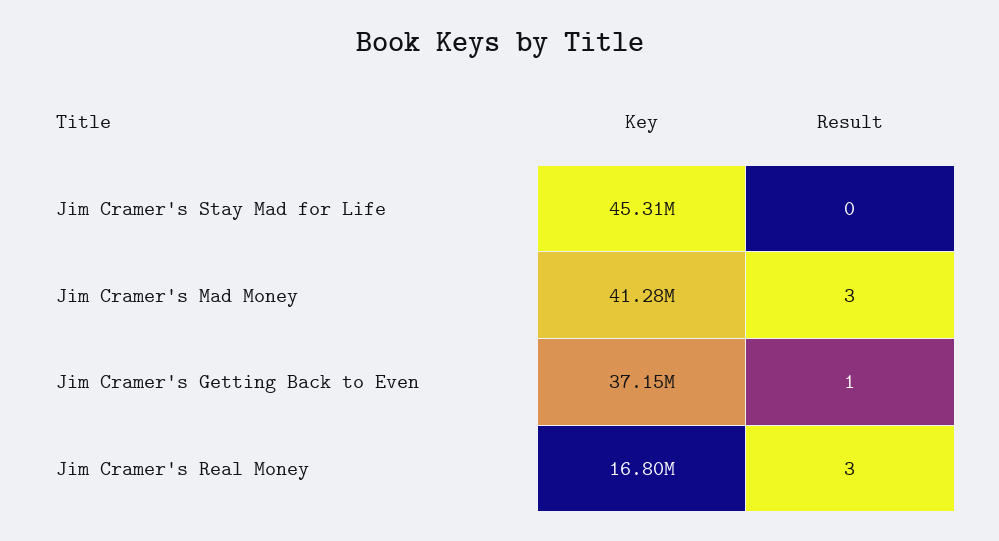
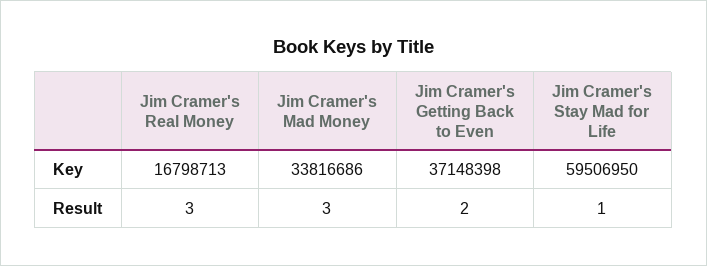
  {
    "Key": {
-     "Jim Cramer's Stay Mad for Life": 45310000,
+     "Jim Cramer's Stay Mad for Life": 59506950,
-     "Jim Cramer's Mad Money": 41280000,
+     "Jim Cramer's Mad Money": 33816686,
      "Jim Cramer's Getting Back to Even": 37148398,
      "Jim Cramer's Real Money": 16798713
    },
    "Result": {
-     "Jim Cramer's Stay Mad for Life": 0,
+     "Jim Cramer's Stay Mad for Life": 1,
      "Jim Cramer's Mad Money": 3,
-     "Jim Cramer's Getting Back to Even": 1,
+     "Jim Cramer's Getting Back to Even": 2,
      "Jim Cramer's Real Money": 3
    }
  }

